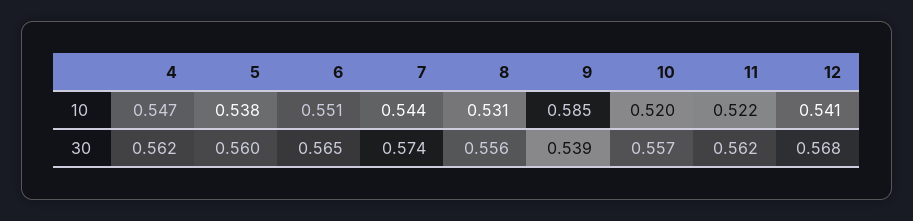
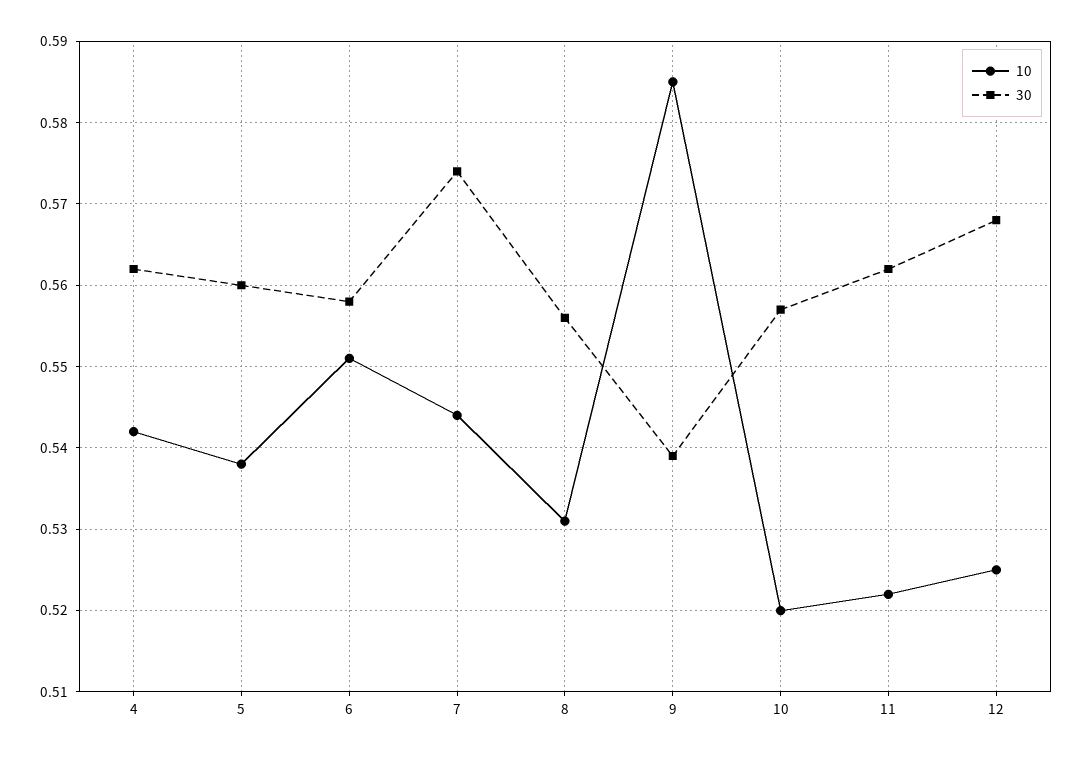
  {
    "10": {
-     "4": 0.547,
+     "4": 0.542,
      "5": 0.538,
      "6": 0.551,
      "7": 0.544,
      "8": 0.531,
      "9": 0.585,
      "10": 0.52,
      "11": 0.522,
-     "12": 0.541
+     "12": 0.525
    },
    "30": {
      "4": 0.562,
      "5": 0.56,
-     "6": 0.565,
+     "6": 0.558,
      "7": 0.574,
      "8": 0.556,
      "9": 0.539,
      "10": 0.557,
      "11": 0.562,
      "12": 0.568
    }
  }

